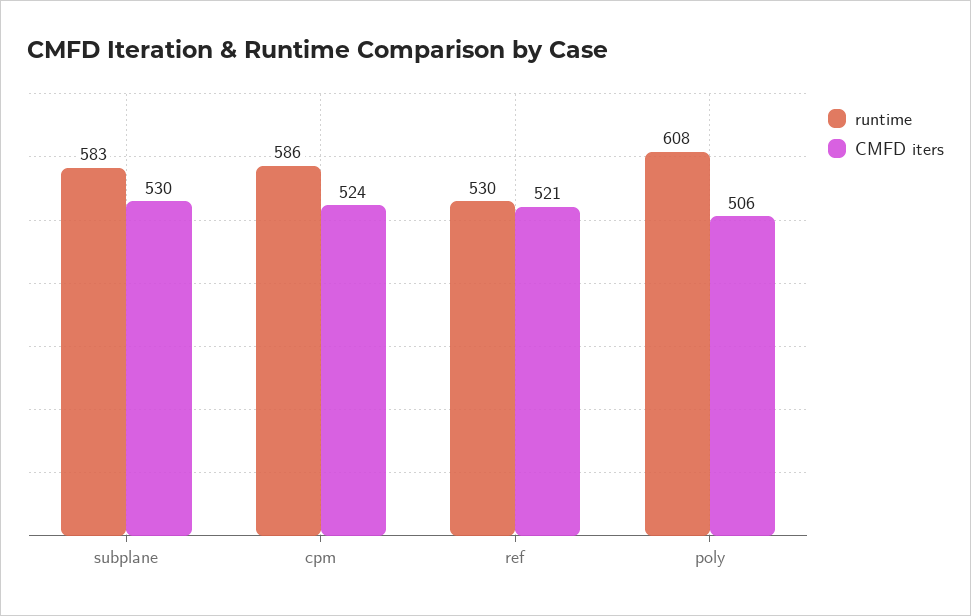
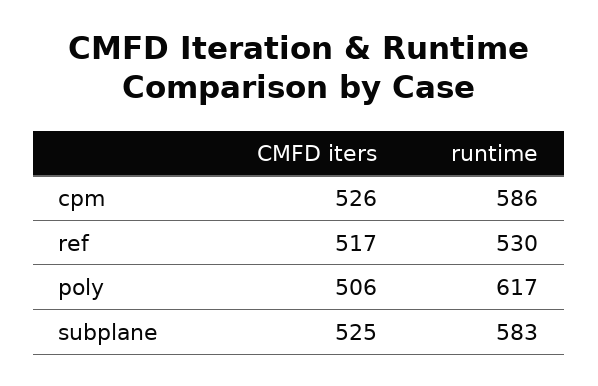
  {
    "runtime": {
      "subplane": 583,
      "cpm": 586,
      "ref": 530,
-     "poly": 608
+     "poly": 617
    },
    "CMFD iters": {
-     "subplane": 530,
+     "subplane": 525,
-     "cpm": 524,
+     "cpm": 526,
-     "ref": 521,
+     "ref": 517,
      "poly": 506
    }
  }

